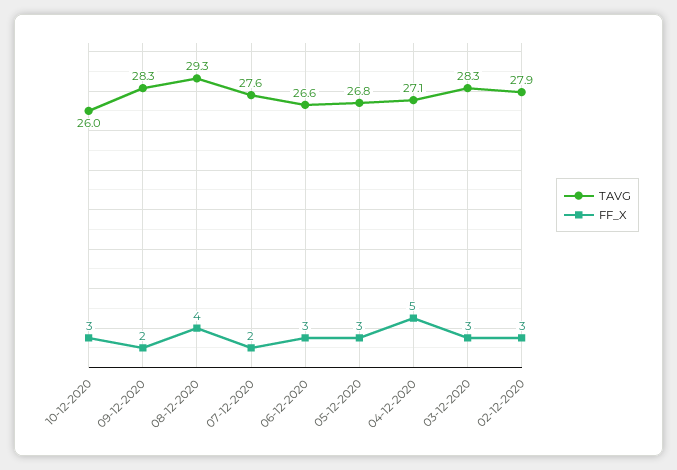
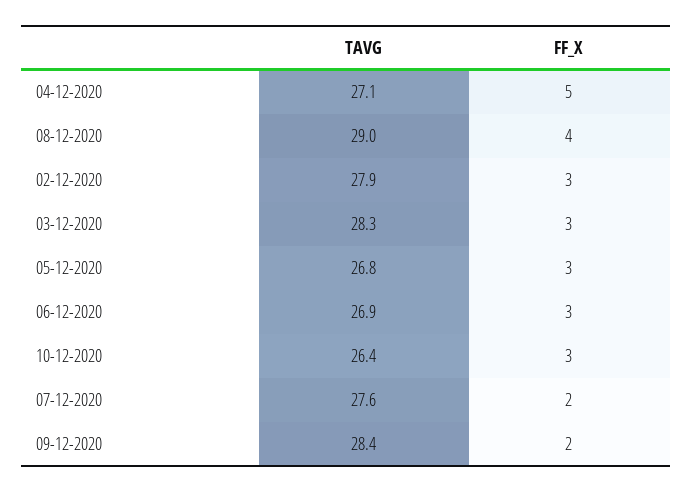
  {
    "TAVG": {
-     "10-12-2020": 26,
+     "10-12-2020": 26.4,
-     "09-12-2020": 28.3,
+     "09-12-2020": 28.4,
-     "08-12-2020": 29.3,
+     "08-12-2020": 29,
      "07-12-2020": 27.6,
-     "06-12-2020": 26.6,
+     "06-12-2020": 26.9,
      "05-12-2020": 26.8,
      "04-12-2020": 27.1,
      "03-12-2020": 28.3,
      "02-12-2020": 27.9
    },
    "FF_X": {
      "10-12-2020": 3,
      "09-12-2020": 2,
      "08-12-2020": 4,
      "07-12-2020": 2,
      "06-12-2020": 3,
      "05-12-2020": 3,
      "04-12-2020": 5,
      "03-12-2020": 3,
      "02-12-2020": 3
    }
  }

